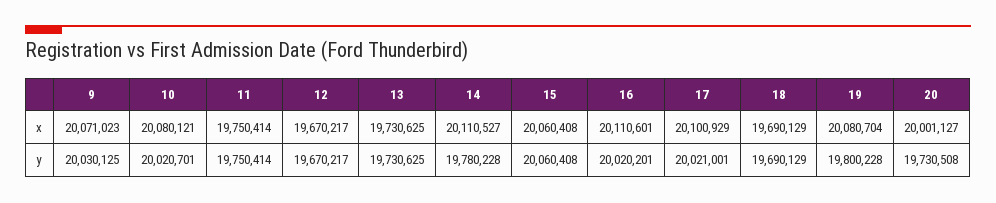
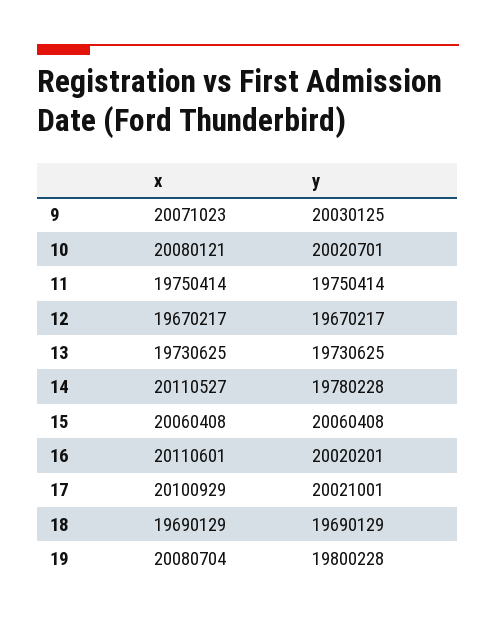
  {
    "9": {
      "x": 20071023,
      "y": 20030125
    },
    "10": {
      "x": 20080121,
      "y": 20020701
    },
    "11": {
      "x": 19750414,
      "y": 19750414
    },
    "12": {
      "x": 19670217,
      "y": 19670217
    },
    "13": {
      "x": 19730625,
      "y": 19730625
    },
    "14": {
      "x": 20110527,
      "y": 19780228
    },
    "15": {
      "x": 20060408,
      "y": 20060408
    },
    "16": {
      "x": 20110601,
      "y": 20020201
    },
    "17": {
      "x": 20100929,
      "y": 20021001
    },
    "18": {
      "x": 19690129,
      "y": 19690129
    },
    "19": {
      "x": 20080704,
      "y": 19800228
-   },
+   }
-   "20": {
-     "x": 20001127,
-     "y": 19730508
-   }
  }

